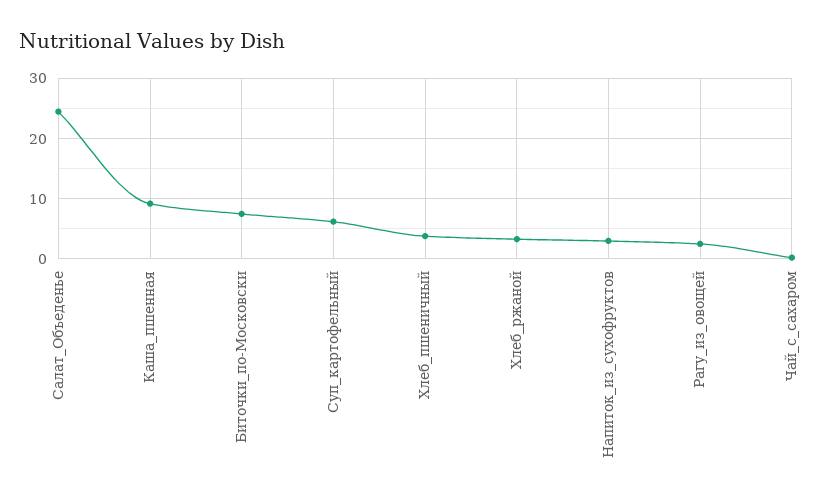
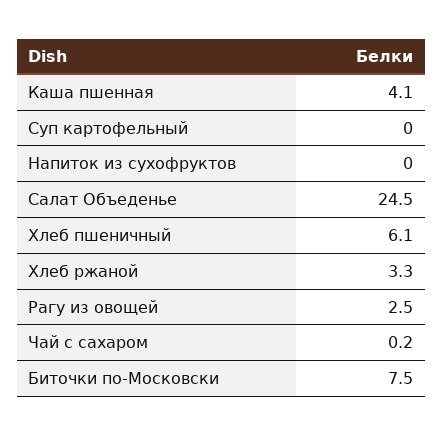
  {
    "Салат_Объеденье": 24.5,
-   "Каша_пшенная": 9,
+   "Каша_пшенная": 4.1,
    "Биточки_по-Московски": 7.5,
-   "Суп_картофельный": 6,
+   "Суп_картофельный": 0,
-   "Хлеб_пшеничный": 4,
+   "Хлеб_пшеничный": 6.1,
    "Хлеб_ржаной": 3.3,
-   "Напиток_из_сухофруктов": 3,
+   "Напиток_из_сухофруктов": 0,
    "Рагу_из_овощей": 2.5,
    "Чай_с_сахаром": 0.2
  }

